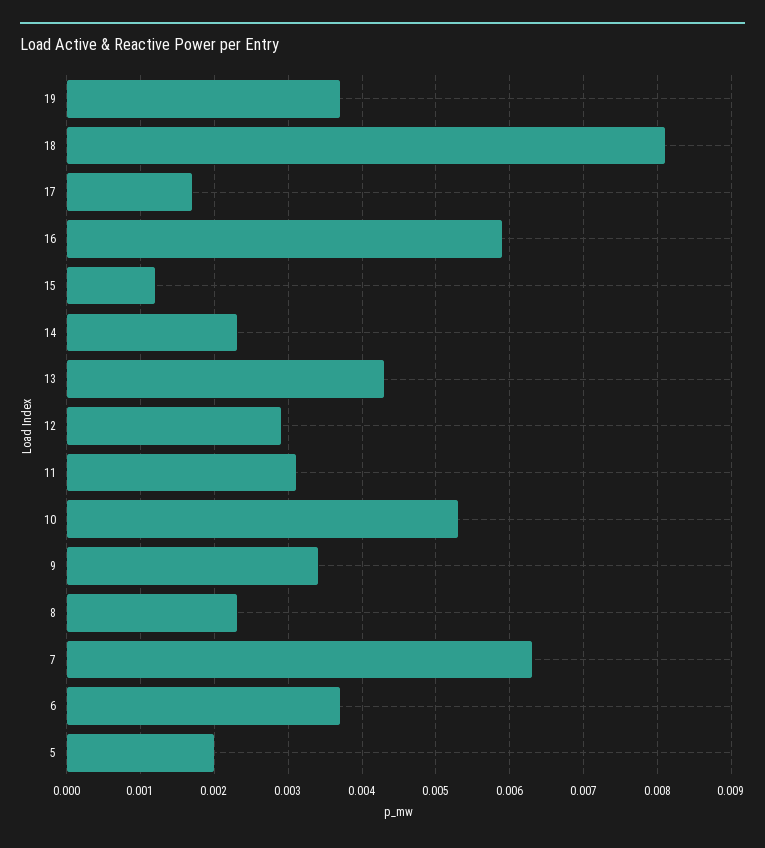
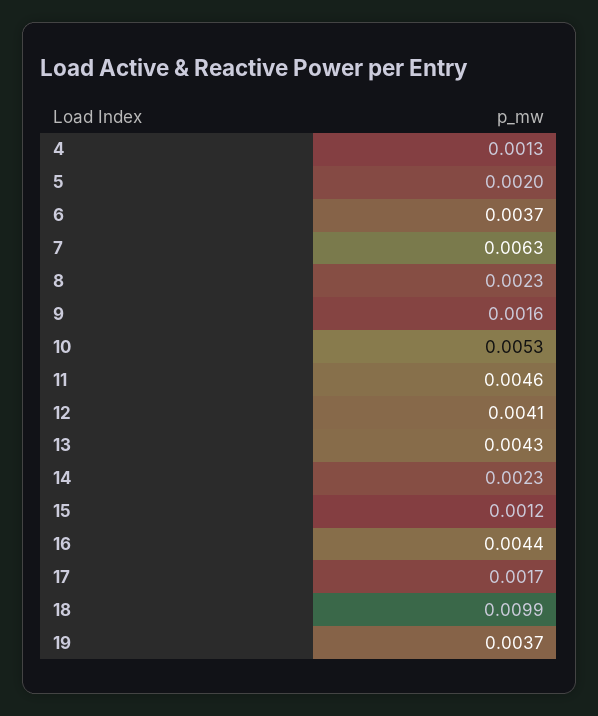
  {
    "19": 0.0037,
-   "18": 0.0081,
+   "18": 0.0099,
    "17": 0.0017,
-   "16": 0.0059,
+   "16": 0.0044,
    "15": 0.0012,
    "14": 0.0023,
    "13": 0.0043,
-   "12": 0.0029,
+   "12": 0.0041,
-   "11": 0.0031,
+   "11": 0.0046,
    "10": 0.0053,
-   "9": 0.0034,
+   "9": 0.0016,
    "8": 0.0023,
    "7": 0.0063,
    "6": 0.0037,
-   "5": 0.002
+   "5": 0.002,
+   "4": 0.0013
  }

